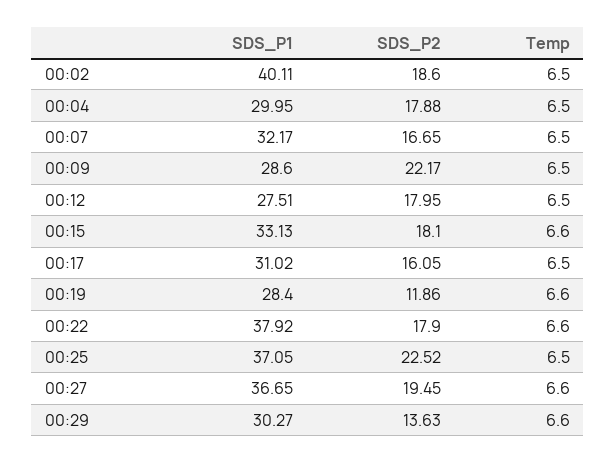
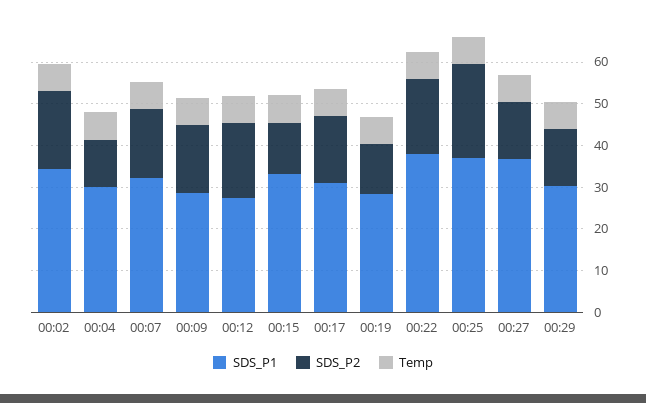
  {
    "SDS_P1": {
-     "00:02": 40.11,
+     "00:02": 34,
      "00:04": 29.95,
      "00:07": 32.17,
      "00:09": 28.6,
      "00:12": 27.51,
      "00:15": 33.13,
      "00:17": 31.02,
      "00:19": 28.4,
      "00:22": 37.92,
      "00:25": 37.05,
      "00:27": 36.65,
      "00:29": 30.27
    },
    "SDS_P2": {
      "00:02": 18.6,
-     "00:04": 17.88,
+     "00:04": 12,
      "00:07": 16.65,
-     "00:09": 22.17,
+     "00:09": 16,
      "00:12": 17.95,
-     "00:15": 18.1,
+     "00:15": 12,
      "00:17": 16.05,
      "00:19": 11.86,
      "00:22": 17.9,
      "00:25": 22.52,
-     "00:27": 19.45,
+     "00:27": 14,
      "00:29": 13.63
    },
    "Temp": {
      "00:02": 6.5,
      "00:04": 6.5,
      "00:07": 6.5,
      "00:09": 6.5,
      "00:12": 6.5,
      "00:15": 6.6,
      "00:17": 6.5,
      "00:19": 6.6,
      "00:22": 6.6,
      "00:25": 6.5,
      "00:27": 6.6,
      "00:29": 6.6
    }
  }

